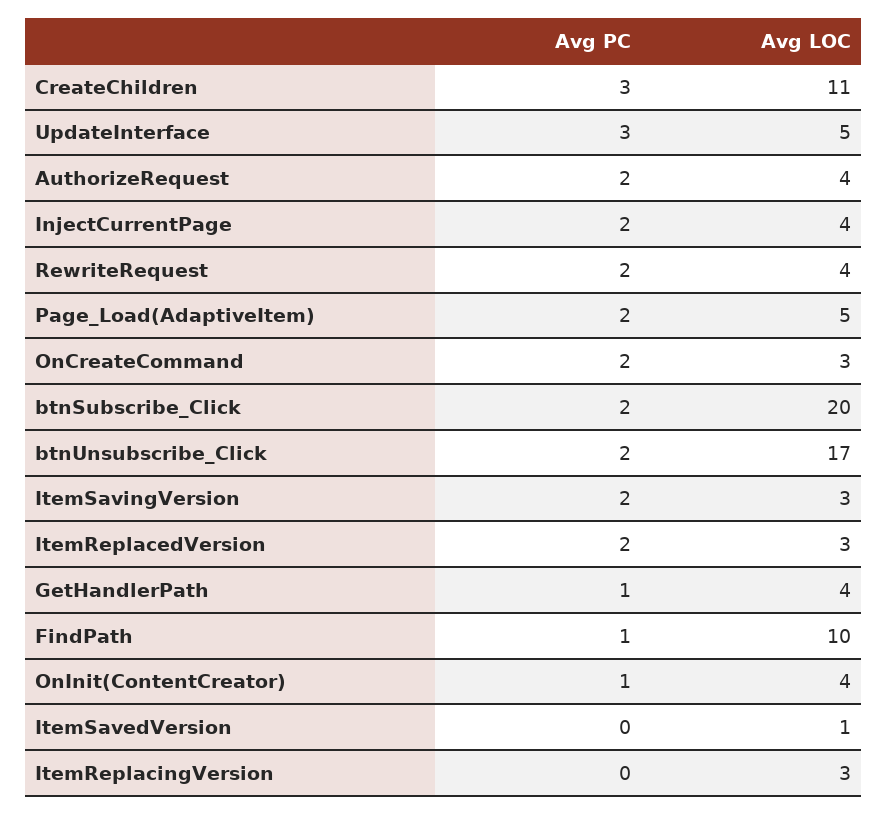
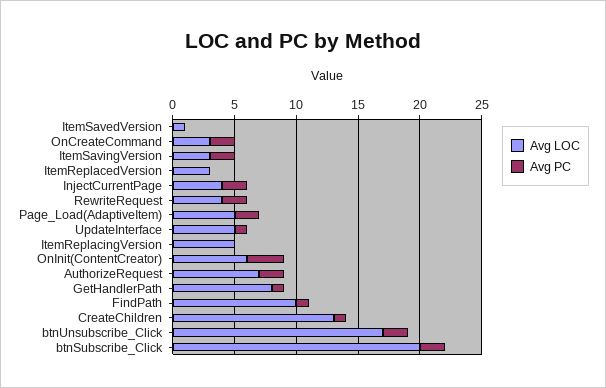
  {
    "Avg PC": {
-     "CreateChildren": 3,
+     "CreateChildren": 1,
-     "UpdateInterface": 3,
+     "UpdateInterface": 1,
      "AuthorizeRequest": 2,
      "InjectCurrentPage": 2,
      "RewriteRequest": 2,
      "Page_Load(AdaptiveItem)": 2,
      "OnCreateCommand": 2,
      "btnSubscribe_Click": 2,
      "btnUnsubscribe_Click": 2,
      "ItemSavingVersion": 2,
-     "ItemReplacedVersion": 2,
+     "ItemReplacedVersion": 0,
      "GetHandlerPath": 1,
      "FindPath": 1,
-     "OnInit(ContentCreator)": 1,
+     "OnInit(ContentCreator)": 3,
      "ItemSavedVersion": 0,
      "ItemReplacingVersion": 0
    },
    "Avg LOC": {
-     "CreateChildren": 11,
+     "CreateChildren": 13,
      "UpdateInterface": 5,
-     "AuthorizeRequest": 4,
+     "AuthorizeRequest": 7,
      "InjectCurrentPage": 4,
      "RewriteRequest": 4,
      "Page_Load(AdaptiveItem)": 5,
      "OnCreateCommand": 3,
      "btnSubscribe_Click": 20,
      "btnUnsubscribe_Click": 17,
      "ItemSavingVersion": 3,
      "ItemReplacedVersion": 3,
-     "GetHandlerPath": 4,
+     "GetHandlerPath": 8,
      "FindPath": 10,
-     "OnInit(ContentCreator)": 4,
+     "OnInit(ContentCreator)": 6,
      "ItemSavedVersion": 1,
-     "ItemReplacingVersion": 3
+     "ItemReplacingVersion": 5
    }
  }

